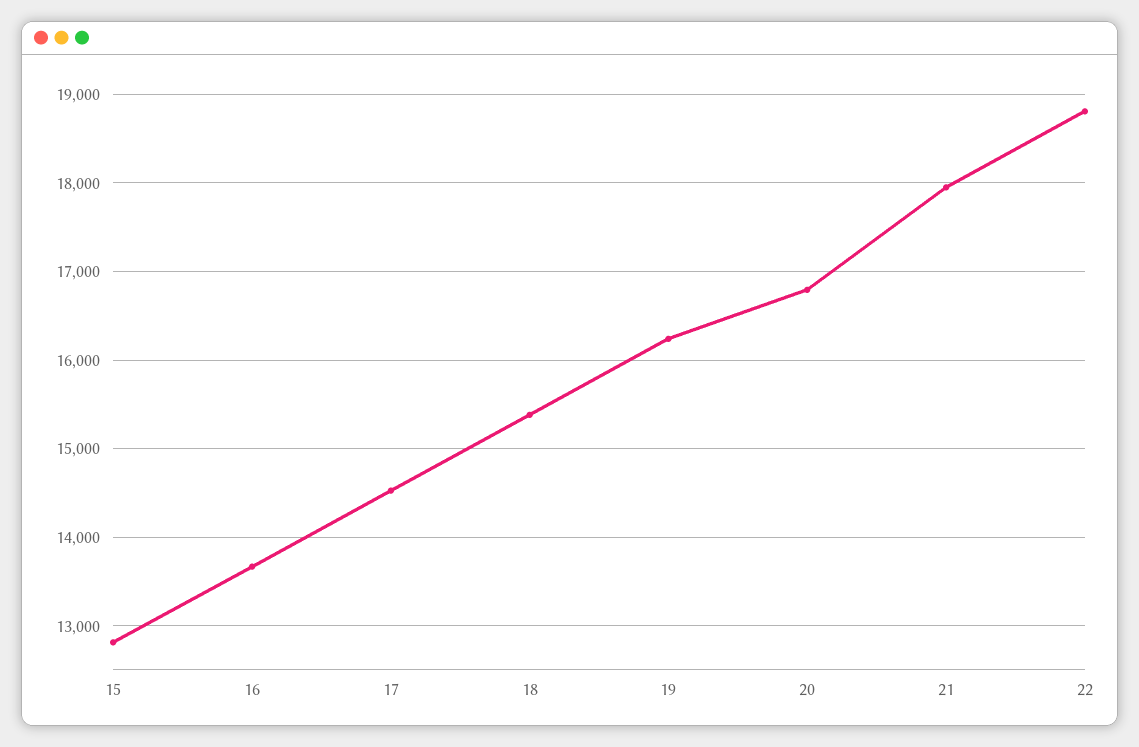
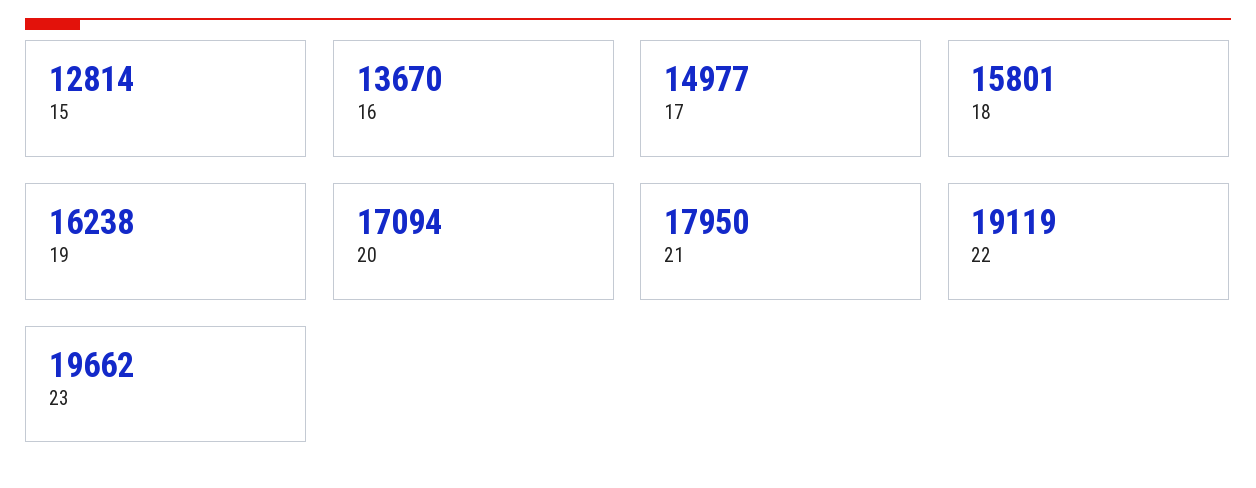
  {
    "15": 12814,
    "16": 13670,
-   "17": 14500,
+   "17": 14977,
-   "18": 15400,
+   "18": 15801,
    "19": 16238,
-   "20": 16800,
+   "20": 17094,
    "21": 17950,
-   "22": 18800
+   "22": 19119,
+   "23": 19662
  }

